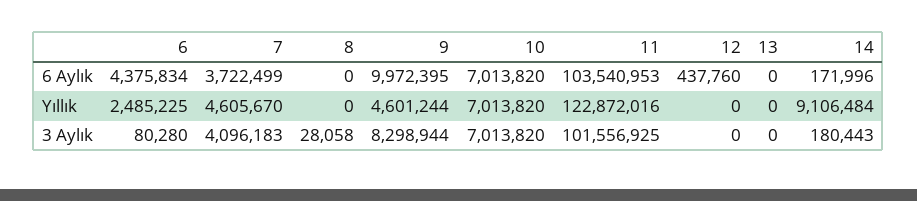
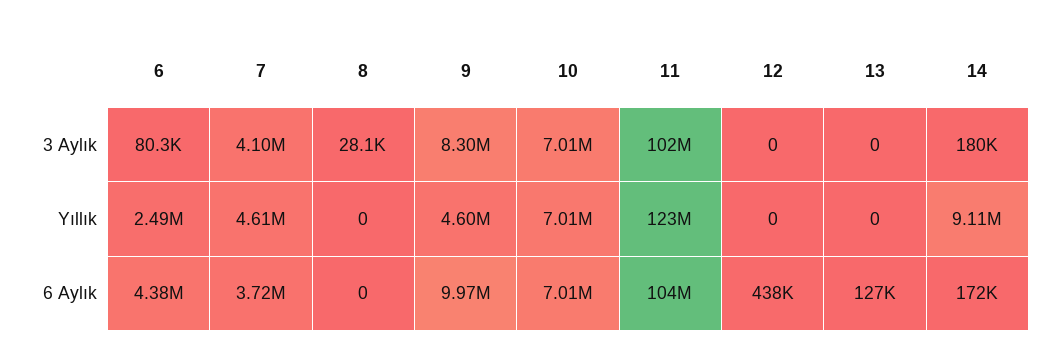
  {
    "6": {
      "6 Aylık": 4375834,
      "Yıllık": 2485225,
      "3 Aylık": 80280
    },
    "7": {
      "6 Aylık": 3722499,
      "Yıllık": 4605670,
      "3 Aylık": 4096183
    },
    "8": {
      "6 Aylık": 0,
      "Yıllık": 0,
      "3 Aylık": 28058
    },
    "9": {
      "6 Aylık": 9972395,
      "Yıllık": 4601244,
      "3 Aylık": 8298944
    },
    "10": {
      "6 Aylık": 7013820,
      "Yıllık": 7013820,
      "3 Aylık": 7013820
    },
    "11": {
      "6 Aylık": 103540953,
      "Yıllık": 122872016,
      "3 Aylık": 101556925
    },
    "12": {
      "6 Aylık": 437760,
      "Yıllık": 0,
      "3 Aylık": 0
    },
    "13": {
-     "6 Aylık": 0,
+     "6 Aylık": 127000,
      "Yıllık": 0,
      "3 Aylık": 0
    },
    "14": {
      "6 Aylık": 171996,
      "Yıllık": 9106484,
      "3 Aylık": 180443
    }
  }

